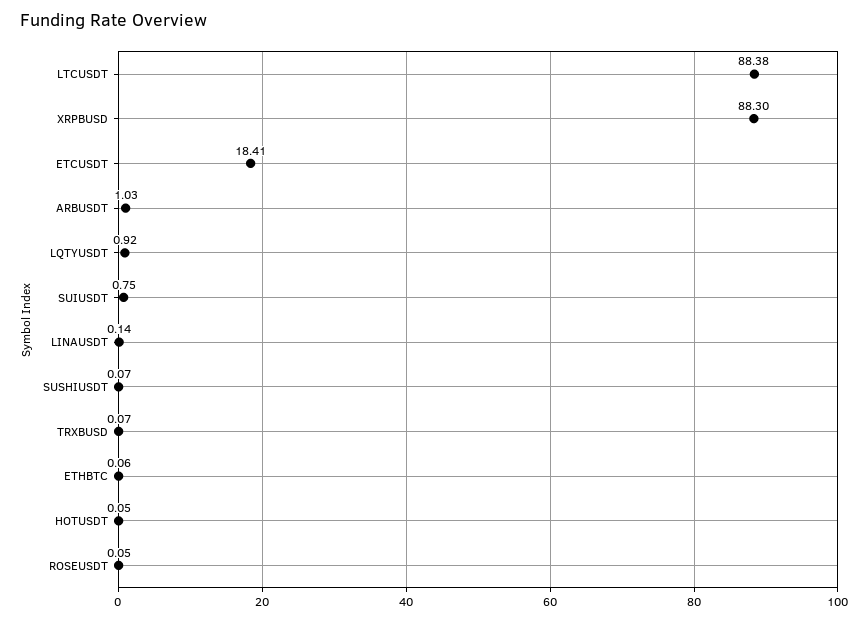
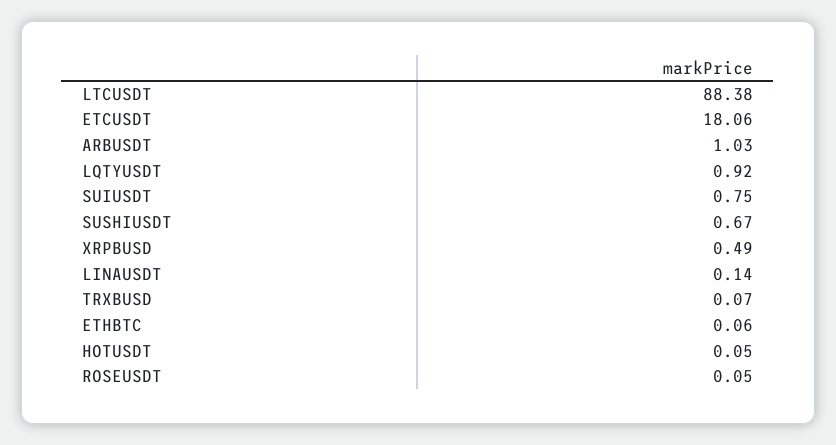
  {
    "LTCUSDT": 88.38,
-   "XRPBUSD": 88.3,
+   "XRPBUSD": 0.49,
-   "ETCUSDT": 18.41,
+   "ETCUSDT": 18.06,
    "ARBUSDT": 1.03,
    "LQTYUSDT": 0.92,
    "SUIUSDT": 0.75,
    "LINAUSDT": 0.14,
-   "SUSHIUSDT": 0.07,
+   "SUSHIUSDT": 0.67,
    "TRXBUSD": 0.07,
    "ETHBTC": 0.06,
    "HOTUSDT": 0.05,
    "ROSEUSDT": 0.05
  }

